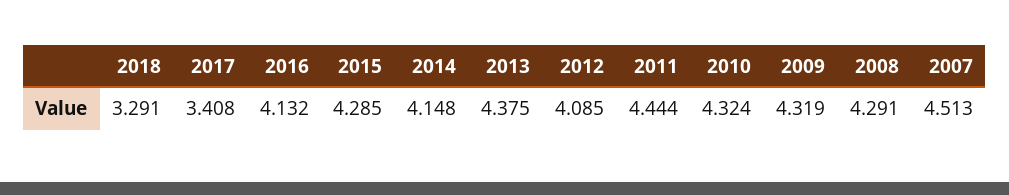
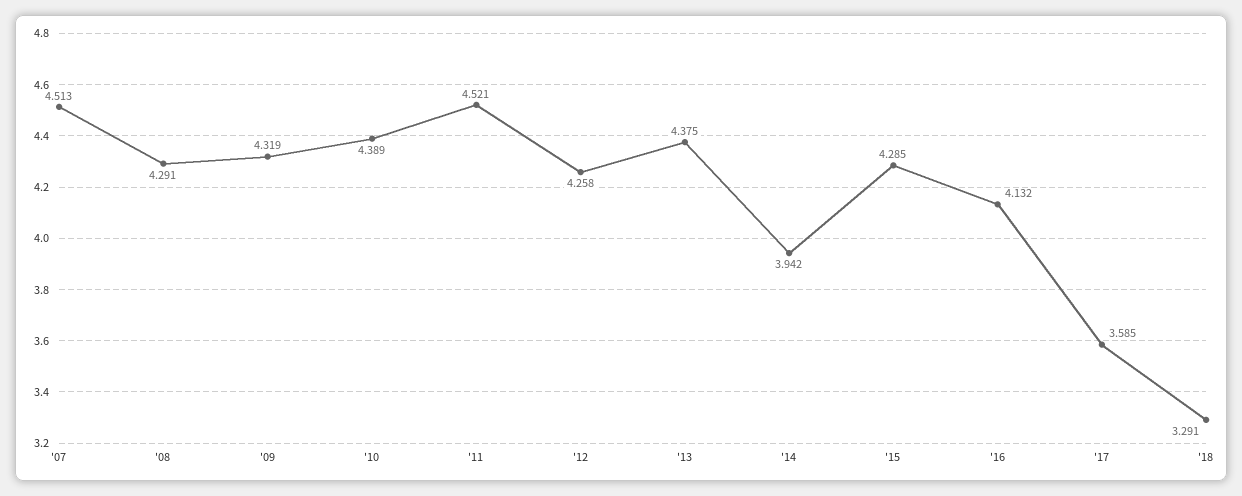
  {
    "2018": 3.291,
-   "2017": 3.408,
+   "2017": 3.585,
    "2016": 4.132,
    "2015": 4.285,
-   "2014": 4.148,
+   "2014": 3.942,
    "2013": 4.375,
-   "2012": 4.085,
+   "2012": 4.258,
-   "2011": 4.444,
+   "2011": 4.521,
-   "2010": 4.324,
+   "2010": 4.389,
    "2009": 4.319,
    "2008": 4.291,
    "2007": 4.513
  }

